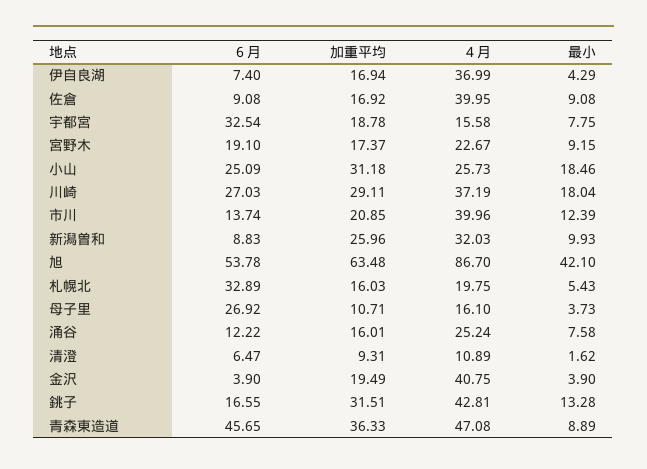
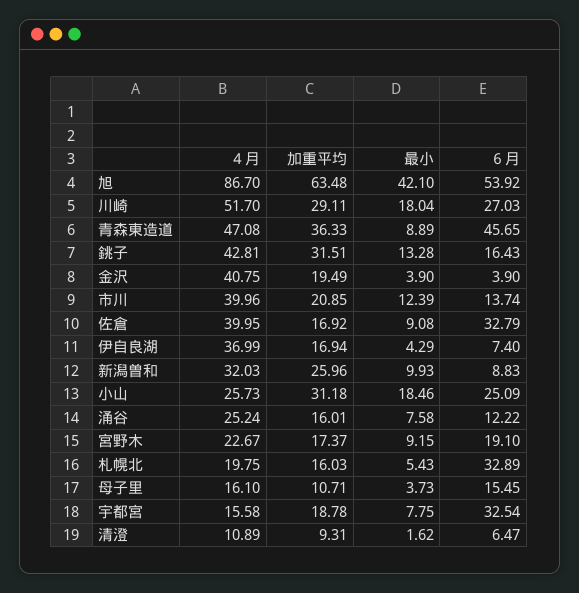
  {
    "６月": {
      "伊自良湖": 7.4,
-     "佐倉": 9.08,
+     "佐倉": 32.79,
      "宇都宮": 32.54,
      "宮野木": 19.1,
      "小山": 25.09,
      "川崎": 27.03,
      "市川": 13.74,
      "新潟曽和": 8.83,
-     "旭": 53.78,
+     "旭": 53.92,
      "札幌北": 32.89,
-     "母子里": 26.92,
+     "母子里": 15.45,
      "涌谷": 12.22,
      "清澄": 6.47,
      "金沢": 3.9,
-     "銚子": 16.55,
+     "銚子": 16.43,
      "青森東造道": 45.65
    },
    "加重平均": {
      "伊自良湖": 16.94,
      "佐倉": 16.92,
      "宇都宮": 18.78,
      "宮野木": 17.37,
      "小山": 31.18,
      "川崎": 29.11,
      "市川": 20.85,
      "新潟曽和": 25.96,
      "旭": 63.48,
      "札幌北": 16.03,
      "母子里": 10.71,
      "涌谷": 16.01,
      "清澄": 9.31,
      "金沢": 19.49,
      "銚子": 31.51,
      "青森東造道": 36.33
    },
    "４月": {
      "伊自良湖": 36.99,
      "佐倉": 39.95,
      "宇都宮": 15.58,
      "宮野木": 22.67,
      "小山": 25.73,
-     "川崎": 37.19,
+     "川崎": 51.7,
      "市川": 39.96,
      "新潟曽和": 32.03,
      "旭": 86.7,
      "札幌北": 19.75,
      "母子里": 16.1,
      "涌谷": 25.24,
      "清澄": 10.89,
      "金沢": 40.75,
      "銚子": 42.81,
      "青森東造道": 47.08
    },
    "最小": {
      "伊自良湖": 4.29,
      "佐倉": 9.08,
      "宇都宮": 7.75,
      "宮野木": 9.15,
      "小山": 18.46,
      "川崎": 18.04,
      "市川": 12.39,
      "新潟曽和": 9.93,
      "旭": 42.1,
      "札幌北": 5.43,
      "母子里": 3.73,
      "涌谷": 7.58,
      "清澄": 1.62,
      "金沢": 3.9,
      "銚子": 13.28,
      "青森東造道": 8.89
    }
  }

